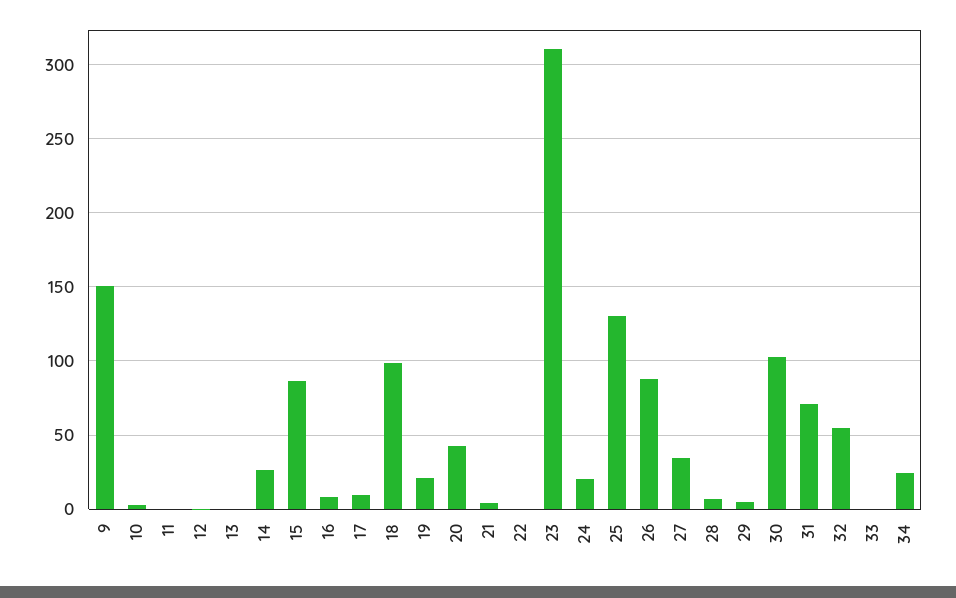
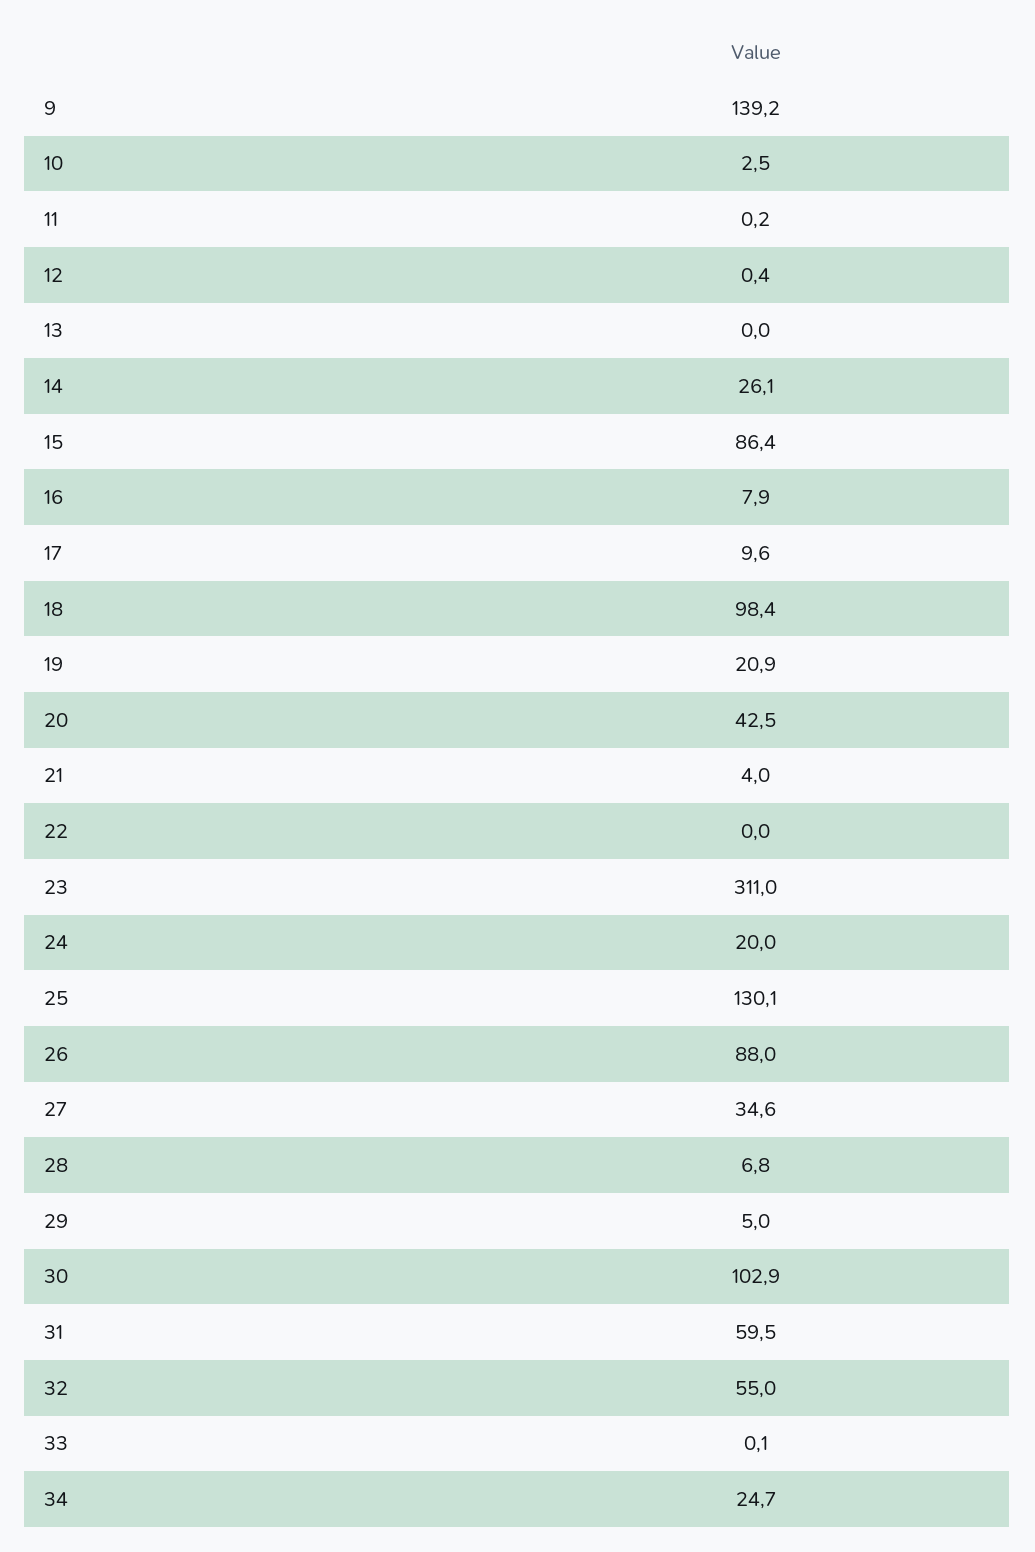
  {
-   "9": 150,
+   "9": 139.2,
    "10": 2.5,
    "11": 0.2,
    "12": 0.4,
    "13": 0,
    "14": 26.1,
    "15": 86.4,
    "16": 7.9,
    "17": 9.6,
    "18": 98.4,
    "19": 20.9,
    "20": 42.5,
    "21": 4,
    "22": 0,
    "23": 311,
    "24": 20,
    "25": 130.1,
    "26": 88,
    "27": 34.6,
    "28": 6.8,
    "29": 5,
    "30": 102.9,
-   "31": 70,
+   "31": 59.5,
    "32": 55,
    "33": 0.1,
    "34": 24.7
  }

